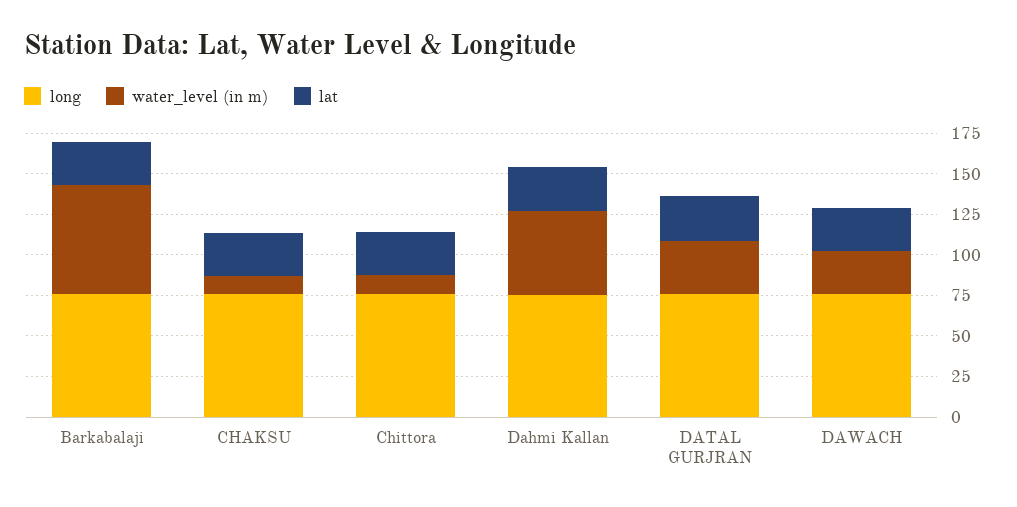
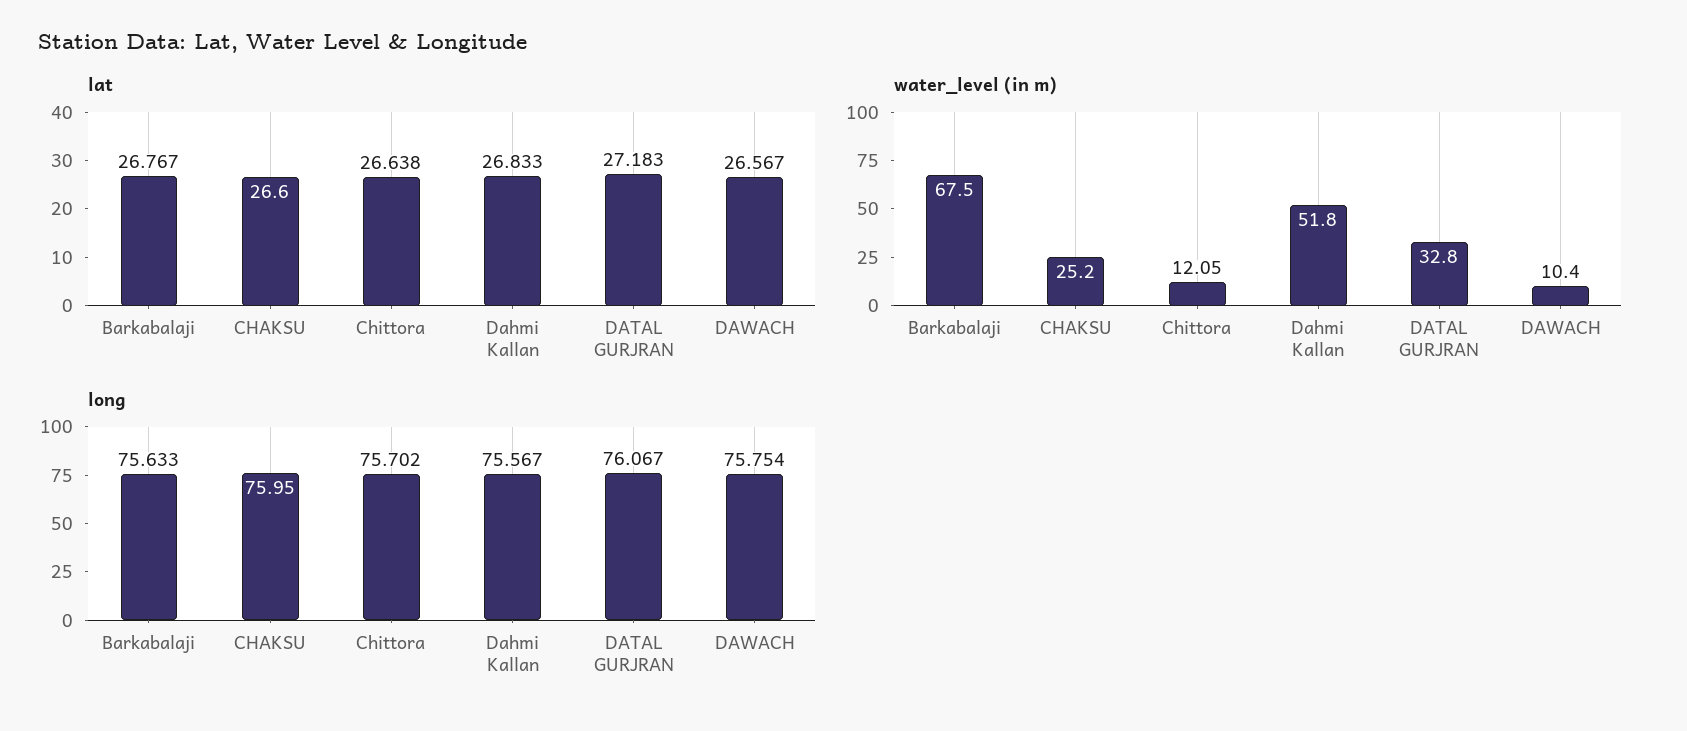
  {
    "long": {
      "Barkabalaji": 75.633,
      "CHAKSU": 75.95,
      "Chittora": 75.702,
      "Dahmi Kallan": 75.567,
      "DATAL GURJRAN": 76.067,
      "DAWACH": 75.754
    },
    "water_level (in m)": {
      "Barkabalaji": 67.5,
-     "CHAKSU": 10,
+     "CHAKSU": 25.2,
      "Chittora": 12.05,
      "Dahmi Kallan": 51.8,
      "DATAL GURJRAN": 32.8,
-     "DAWACH": 25
+     "DAWACH": 10.4
    },
    "lat": {
      "Barkabalaji": 26.767,
      "CHAKSU": 26.6,
      "Chittora": 26.638,
      "Dahmi Kallan": 26.833,
      "DATAL GURJRAN": 27.183,
      "DAWACH": 26.567
    }
  }

